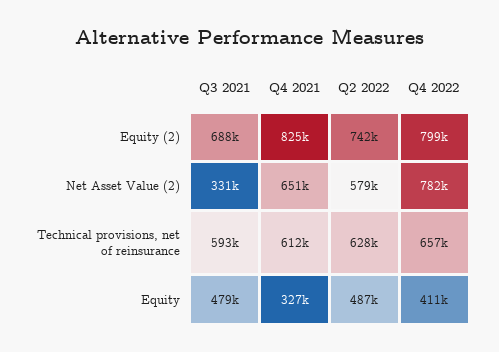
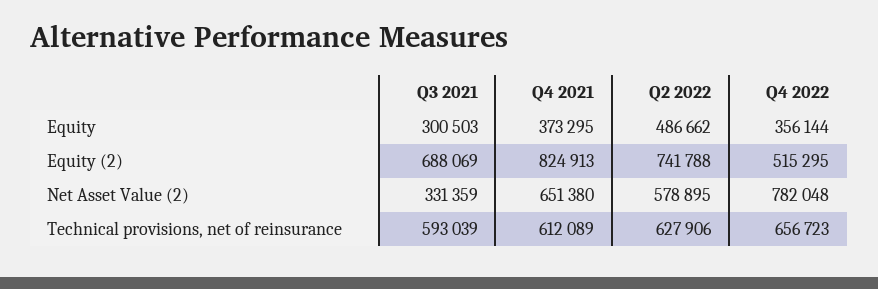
  {
    "Q3 2021": {
      "Equity (2)": 688069,
      "Net Asset Value (2)": 331359,
      "Technical provisions, net of reinsurance": 593039,
-     "Equity": 479000
+     "Equity": 300503
    },
    "Q4 2021": {
      "Equity (2)": 824913,
      "Net Asset Value (2)": 651380,
      "Technical provisions, net of reinsurance": 612089,
-     "Equity": 327000
+     "Equity": 373295
    },
    "Q2 2022": {
      "Equity (2)": 741788,
      "Net Asset Value (2)": 578895,
      "Technical provisions, net of reinsurance": 627906,
      "Equity": 486662
    },
    "Q4 2022": {
-     "Equity (2)": 799000,
+     "Equity (2)": 515295,
      "Net Asset Value (2)": 782048,
      "Technical provisions, net of reinsurance": 656723,
-     "Equity": 411000
+     "Equity": 356144
    }
  }

